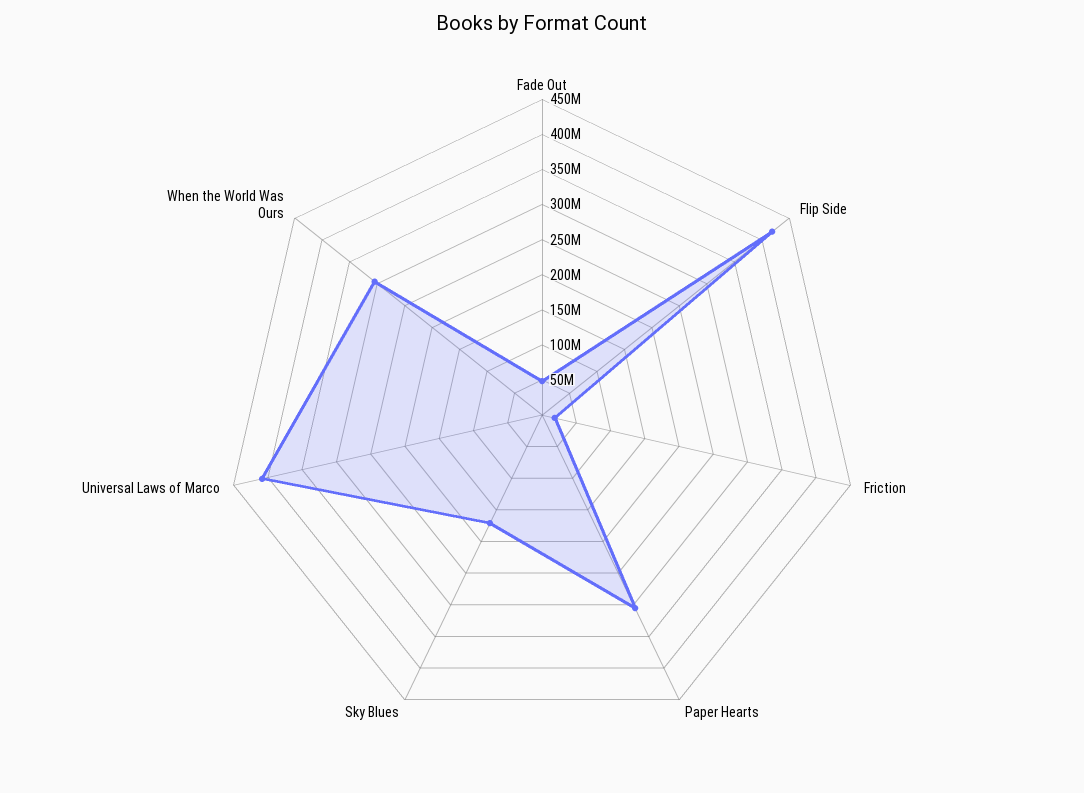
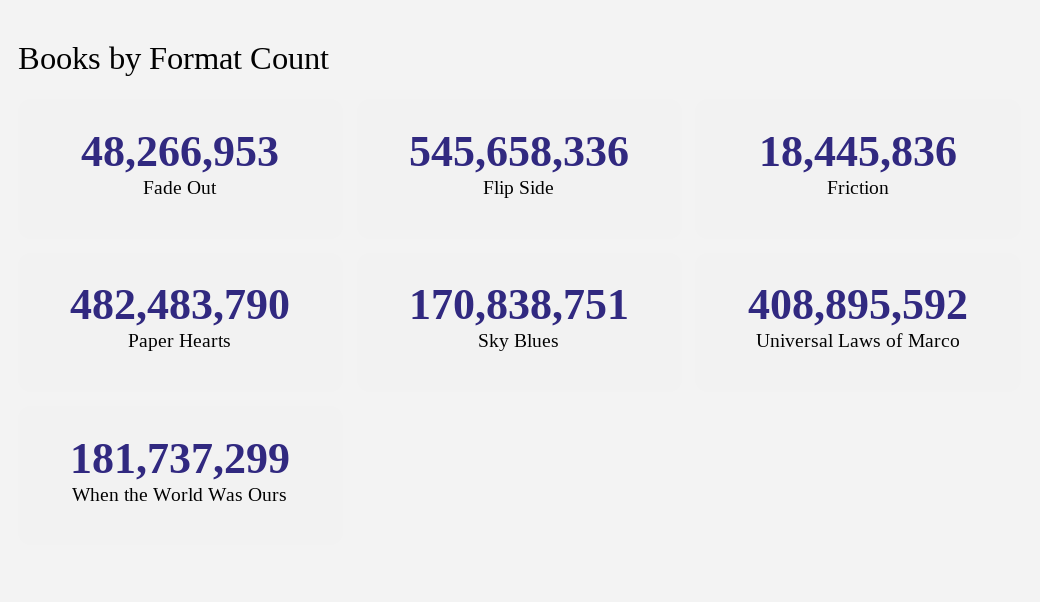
  {
    "Fade Out": 48266953,
-   "Flip Side": 425000000,
+   "Flip Side": 545658336,
    "Friction": 18445836,
-   "Paper Hearts": 300000000,
+   "Paper Hearts": 482483790,
    "Sky Blues": 170838751,
    "Universal Laws of Marco": 408895592,
-   "When the World Was Ours": 300000000
+   "When the World Was Ours": 181737299
  }

